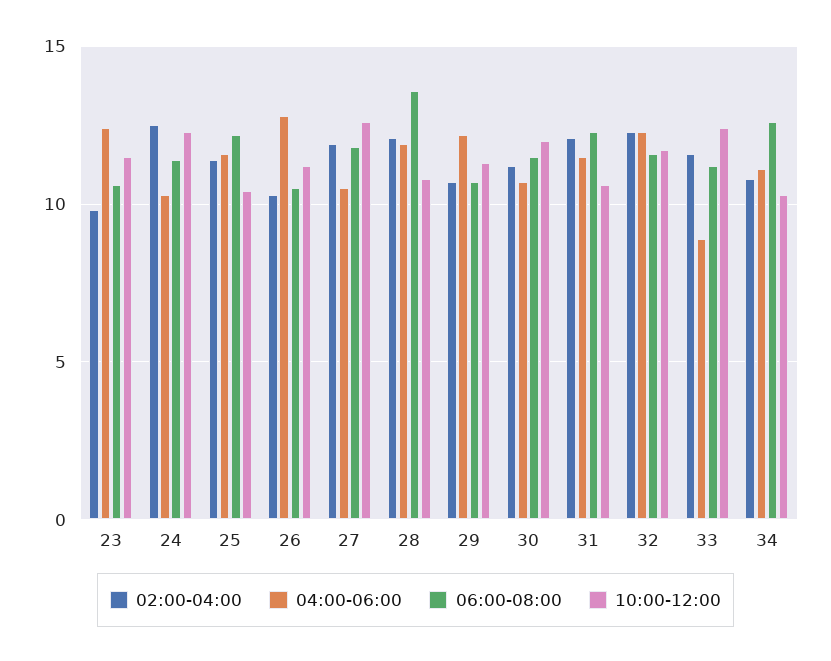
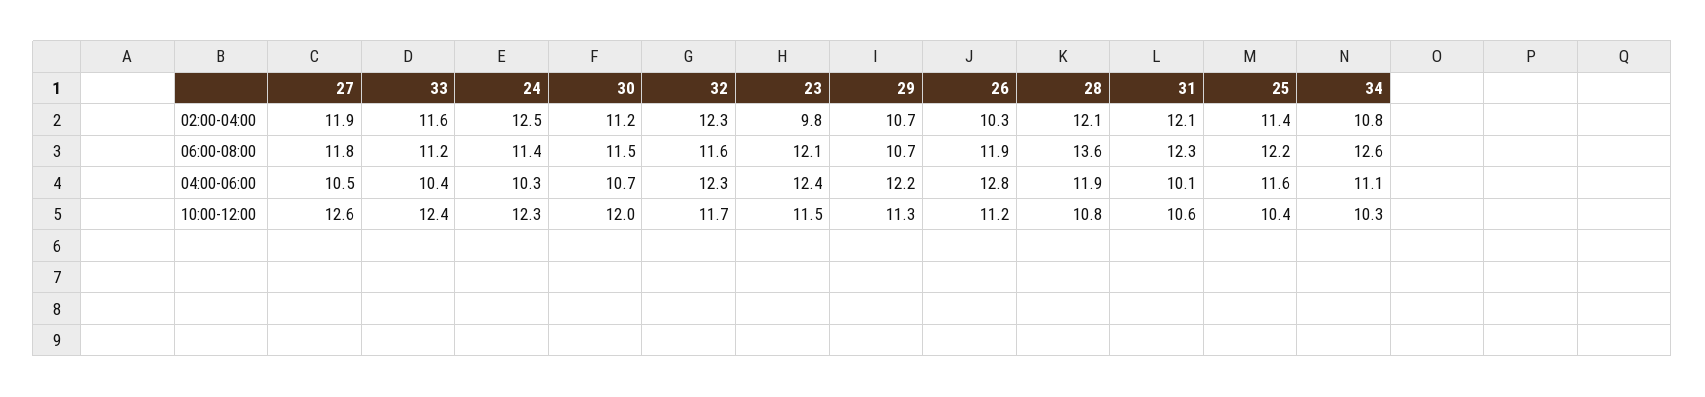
  {
    "02:00-04:00": {
      "23": 9.8,
      "24": 12.5,
      "25": 11.4,
      "26": 10.3,
      "27": 11.9,
      "28": 12.1,
      "29": 10.7,
      "30": 11.2,
      "31": 12.1,
      "32": 12.3,
      "33": 11.6,
      "34": 10.8
    },
    "04:00-06:00": {
      "23": 12.4,
      "24": 10.3,
      "25": 11.6,
      "26": 12.8,
      "27": 10.5,
      "28": 11.9,
      "29": 12.2,
      "30": 10.7,
-     "31": 11.5,
+     "31": 10.1,
      "32": 12.3,
-     "33": 9,
+     "33": 10.4,
      "34": 11.1
    },
    "06:00-08:00": {
-     "23": 10.5,
+     "23": 12.1,
      "24": 11.4,
      "25": 12.2,
-     "26": 10.5,
+     "26": 11.9,
      "27": 11.8,
      "28": 13.6,
      "29": 10.7,
      "30": 11.5,
      "31": 12.3,
      "32": 11.6,
      "33": 11.2,
      "34": 12.6
    },
    "10:00-12:00": {
      "23": 11.5,
      "24": 12.3,
      "25": 10.4,
      "26": 11.2,
      "27": 12.6,
      "28": 10.8,
      "29": 11.3,
      "30": 12,
      "31": 10.6,
      "32": 11.7,
      "33": 12.4,
      "34": 10.3
    }
  }

